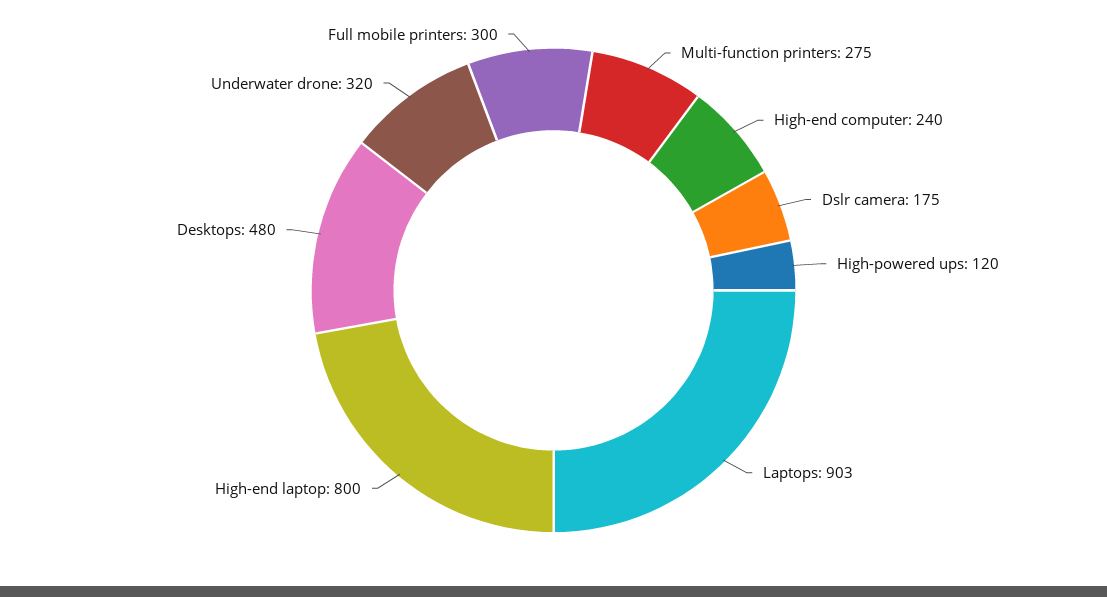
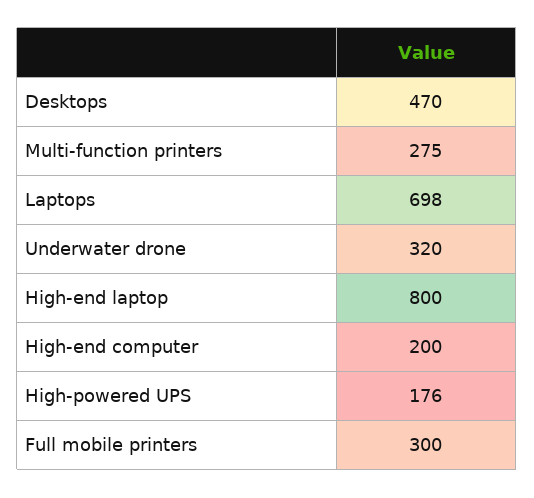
  {
    "Multi-function printers": 275,
-   "High-end computer": 240,
+   "High-end computer": 200,
-   "Dslr camera": 175,
-   "High-powered ups": 120,
+   "High-powered ups": 176,
-   "Laptops": 903,
+   "Laptops": 698,
    "High-end laptop": 800,
-   "Desktops": 480,
+   "Desktops": 470,
    "Underwater drone": 320,
    "Full mobile printers": 300
  }

